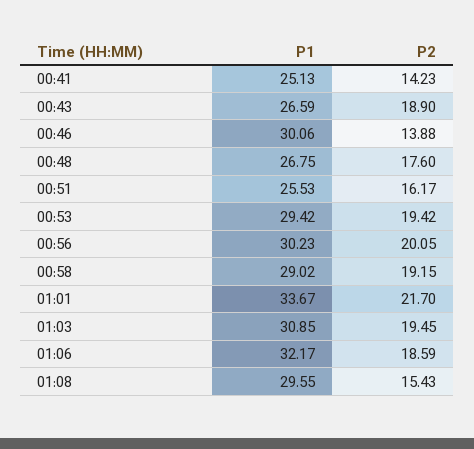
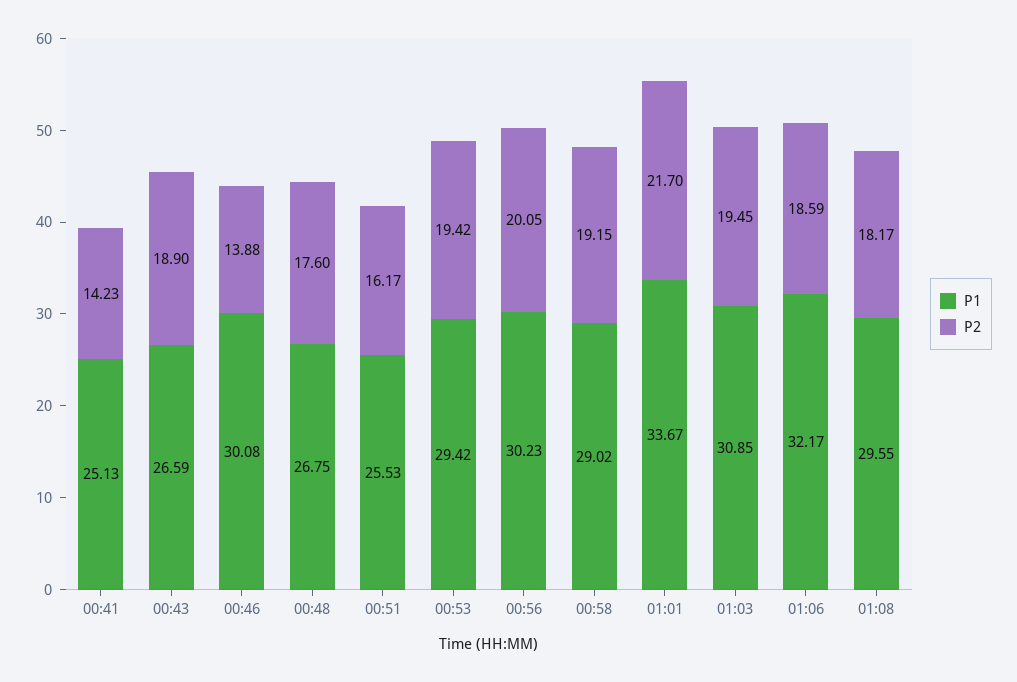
  {
    "P1": {
      "00:41": 25.13,
      "00:43": 26.59,
-     "00:46": 30.06,
+     "00:46": 30.08,
      "00:48": 26.75,
      "00:51": 25.53,
      "00:53": 29.42,
      "00:56": 30.23,
      "00:58": 29.02,
      "01:01": 33.67,
      "01:03": 30.85,
      "01:06": 32.17,
      "01:08": 29.55
    },
    "P2": {
      "00:41": 14.23,
      "00:43": 18.9,
      "00:46": 13.88,
      "00:48": 17.6,
      "00:51": 16.17,
      "00:53": 19.42,
      "00:56": 20.05,
      "00:58": 19.15,
      "01:01": 21.7,
      "01:03": 19.45,
      "01:06": 18.59,
-     "01:08": 15.43
+     "01:08": 18.17
    }
  }

